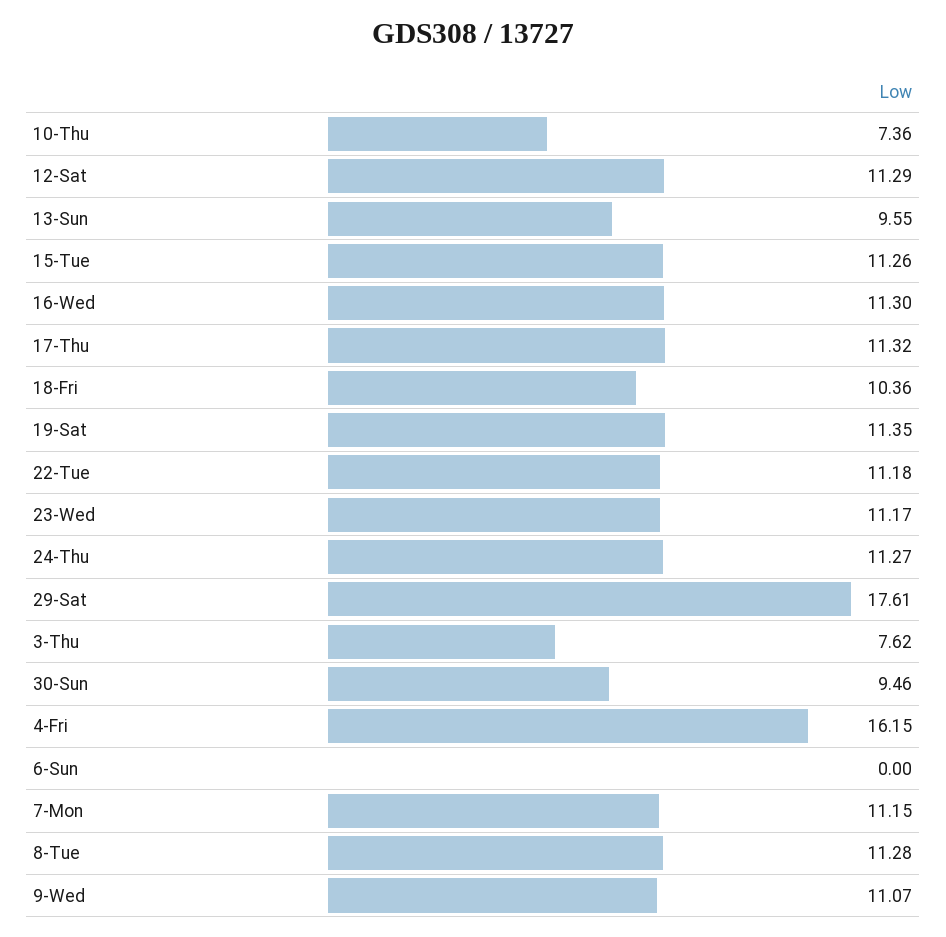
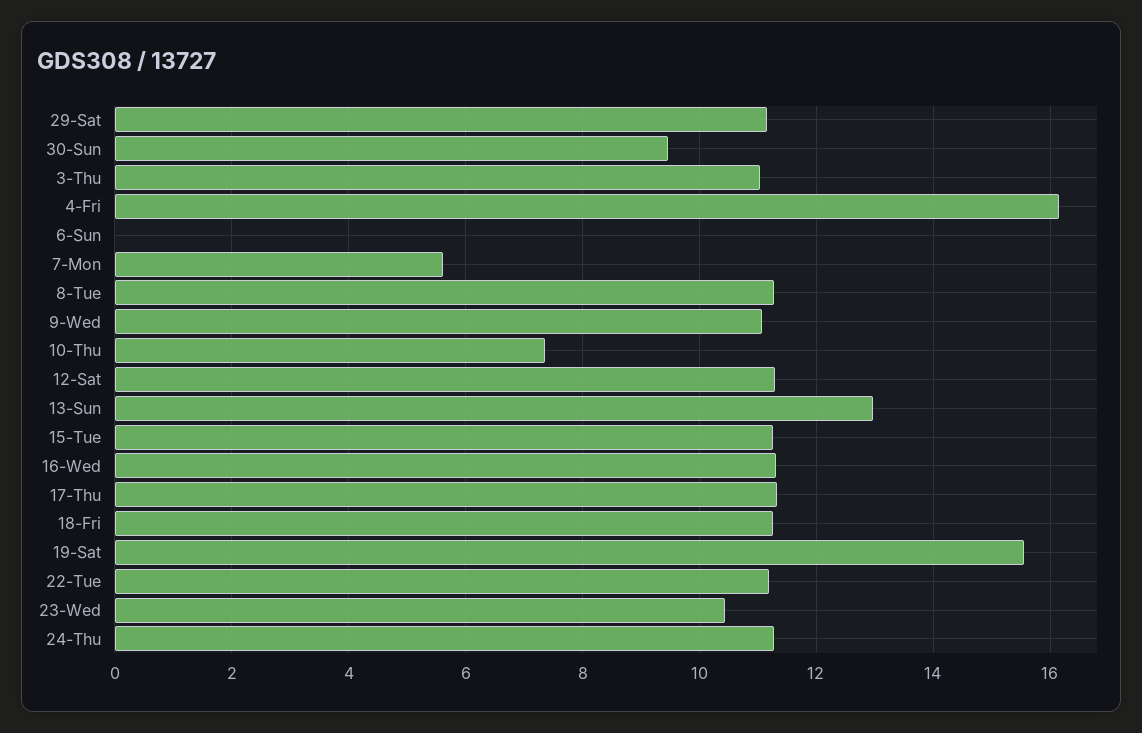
  {
    "10-Thu": 7.36,
    "12-Sat": 11.29,
-   "13-Sun": 9.55,
+   "13-Sun": 13,
    "15-Tue": 11.26,
    "16-Wed": 11.3,
    "17-Thu": 11.32,
-   "18-Fri": 10.36,
+   "18-Fri": 11.2,
-   "19-Sat": 11.35,
+   "19-Sat": 15.6,
    "22-Tue": 11.18,
-   "23-Wed": 11.17,
+   "23-Wed": 10.4,
    "24-Thu": 11.27,
-   "29-Sat": 17.61,
+   "29-Sat": 11.2,
-   "3-Thu": 7.62,
+   "3-Thu": 11,
    "30-Sun": 9.46,
    "4-Fri": 16.15,
    "6-Sun": 0,
-   "7-Mon": 11.15,
+   "7-Mon": 5.6,
    "8-Tue": 11.28,
    "9-Wed": 11.07
  }

